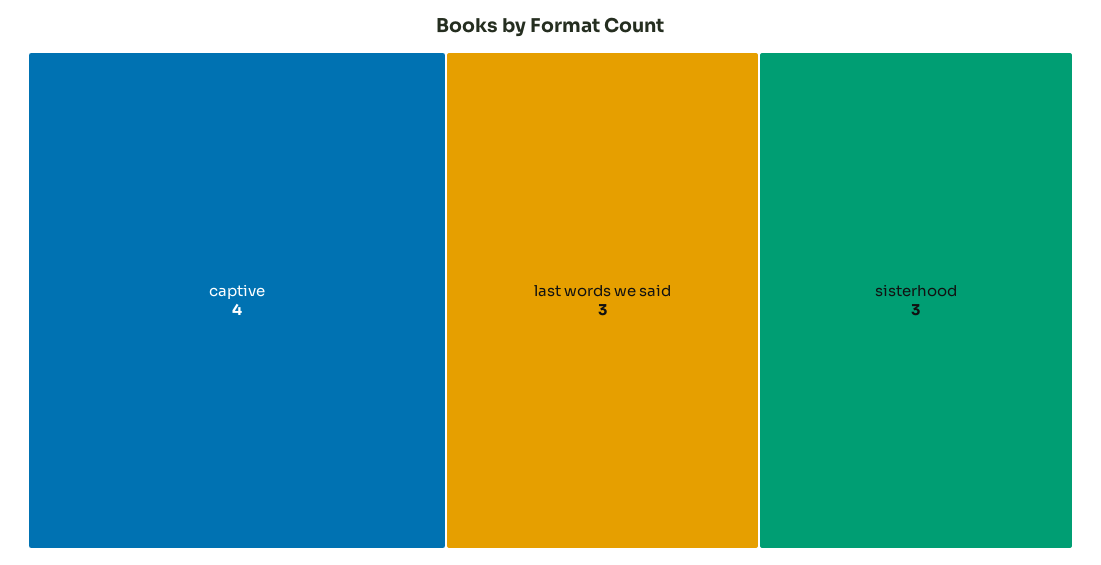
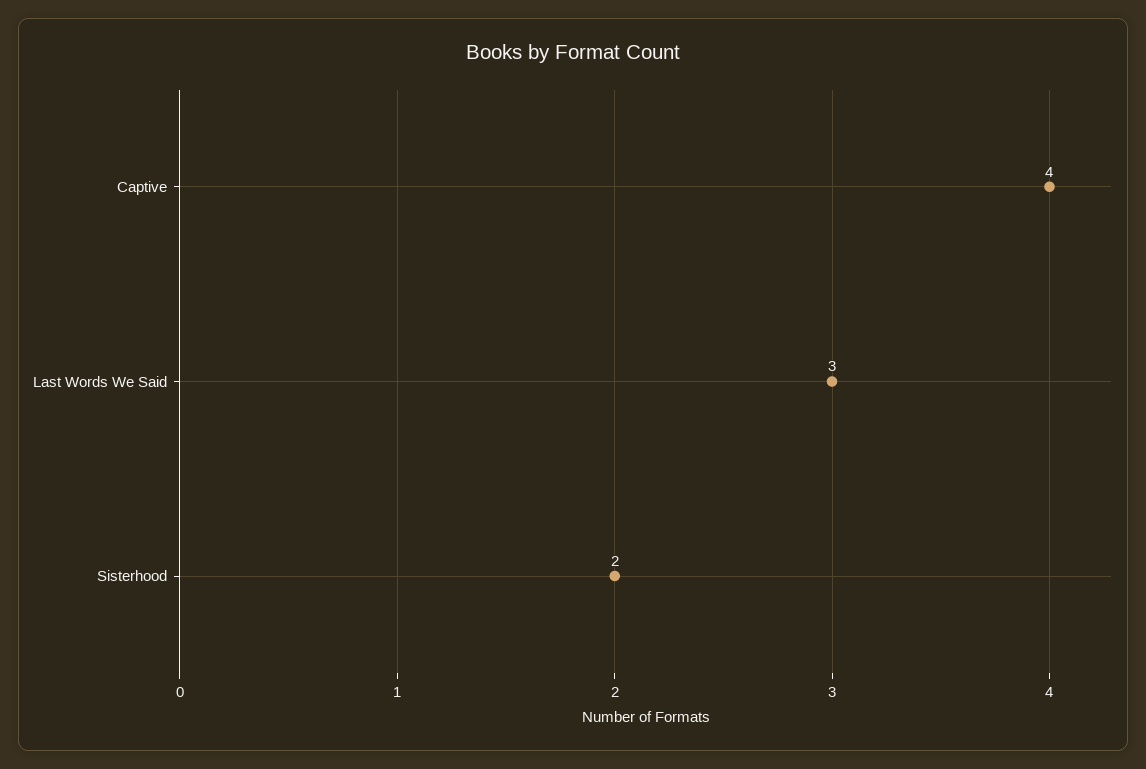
  {
    "captive": 4,
    "last words we said": 3,
-   "sisterhood": 3
+   "sisterhood": 2
  }

